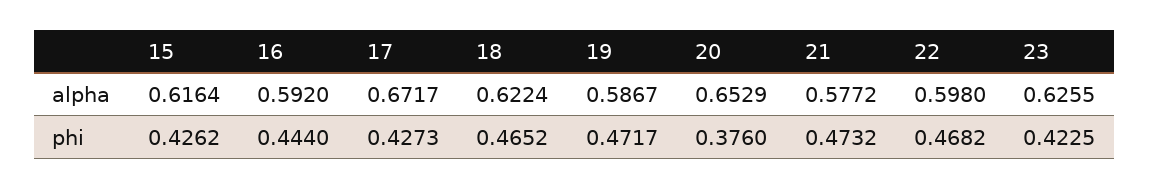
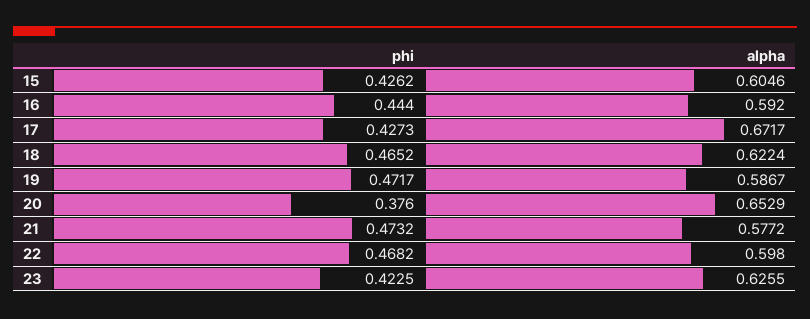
  {
    "15": {
-     "alpha": 0.6164,
+     "alpha": 0.6046,
      "phi": 0.4262
    },
    "16": {
      "alpha": 0.592,
      "phi": 0.444
    },
    "17": {
      "alpha": 0.6717,
      "phi": 0.4273
    },
    "18": {
      "alpha": 0.6224,
      "phi": 0.4652
    },
    "19": {
      "alpha": 0.5867,
      "phi": 0.4717
    },
    "20": {
      "alpha": 0.6529,
      "phi": 0.376
    },
    "21": {
      "alpha": 0.5772,
      "phi": 0.4732
    },
    "22": {
      "alpha": 0.598,
      "phi": 0.4682
    },
    "23": {
      "alpha": 0.6255,
      "phi": 0.4225
    }
  }

